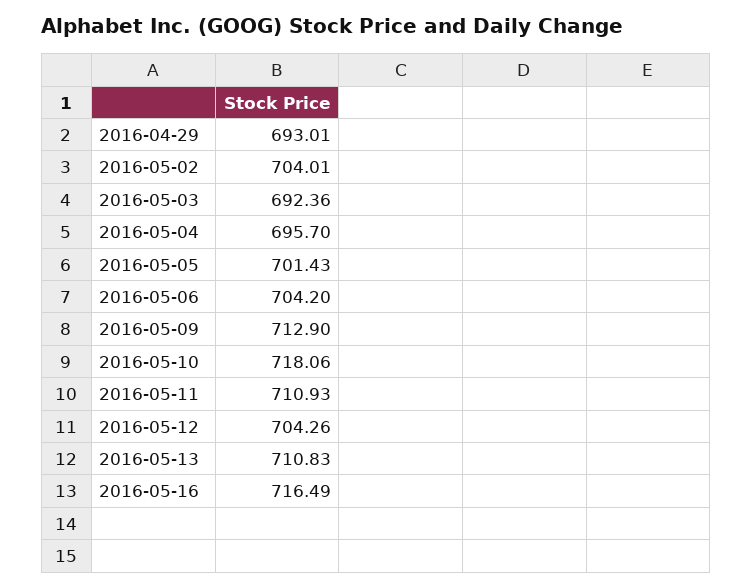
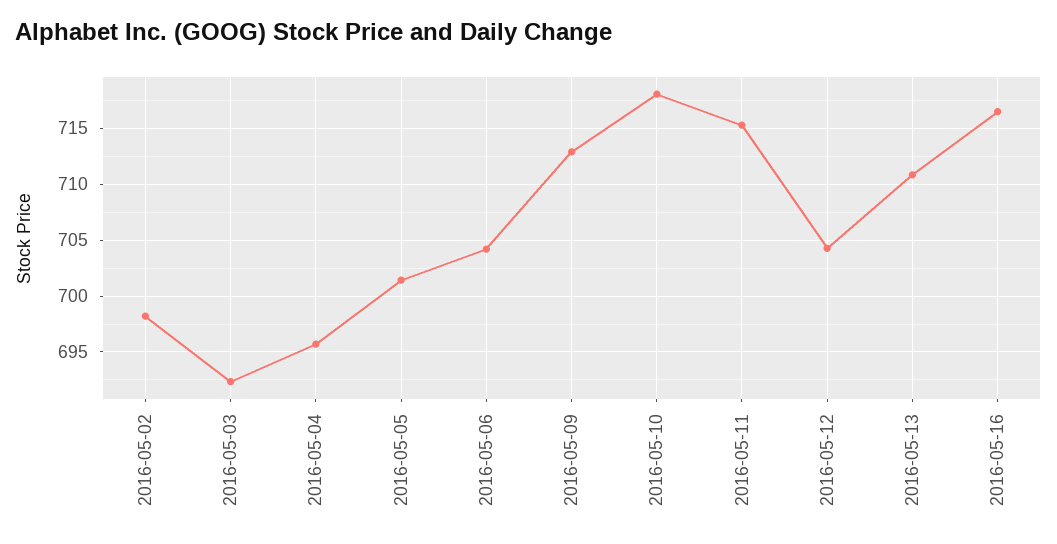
  {
-   "2016-04-29": 693.01,
-   "2016-05-02": 704.01,
+   "2016-05-02": 698,
    "2016-05-03": 692.36,
    "2016-05-04": 695.7,
    "2016-05-05": 701.43,
    "2016-05-06": 704.2,
    "2016-05-09": 712.9,
    "2016-05-10": 718.06,
-   "2016-05-11": 710.93,
+   "2016-05-11": 715,
    "2016-05-12": 704.26,
    "2016-05-13": 710.83,
    "2016-05-16": 716.49
  }

